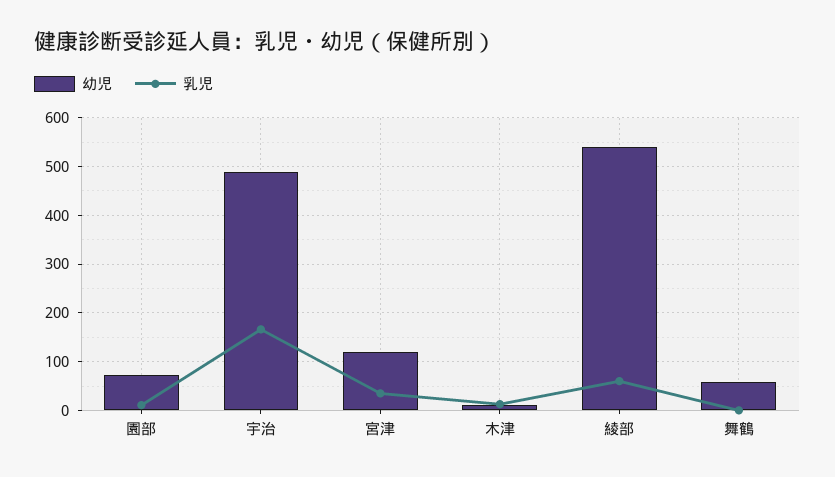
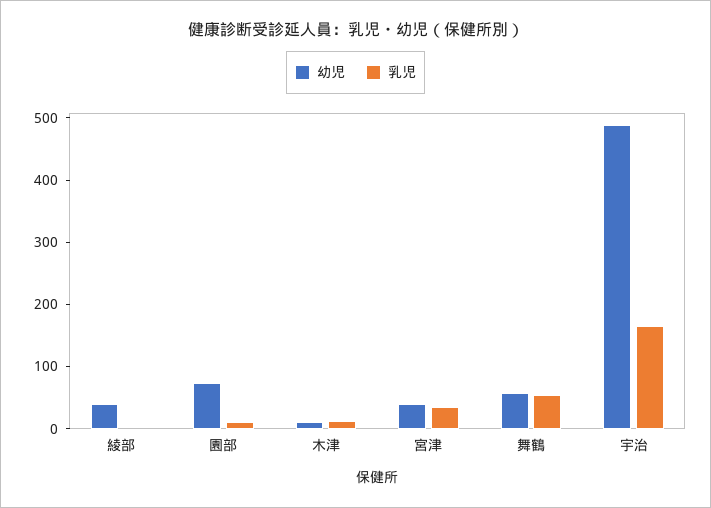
  {
    "幼児": {
      "園部": 80,
      "宇治": 480,
-     "宮津": 120,
+     "宮津": 40,
      "木津": 20,
-     "綾部": 540,
+     "綾部": 40,
      "舞鶴": 60
    },
    "乳児": {
      "園部": 20,
      "宇治": 160,
      "宮津": 40,
      "木津": 20,
-     "綾部": 60,
+     "綾部": 0,
-     "舞鶴": 0
+     "舞鶴": 60
    }
  }

